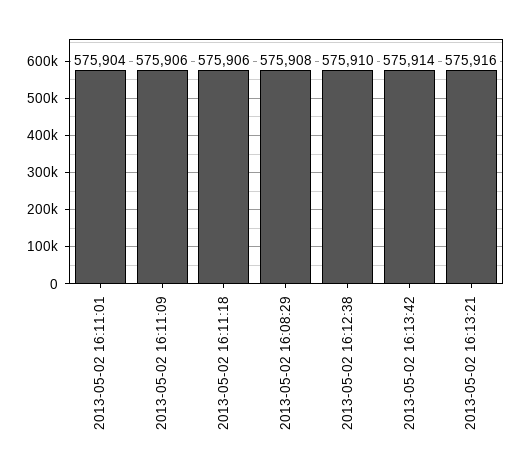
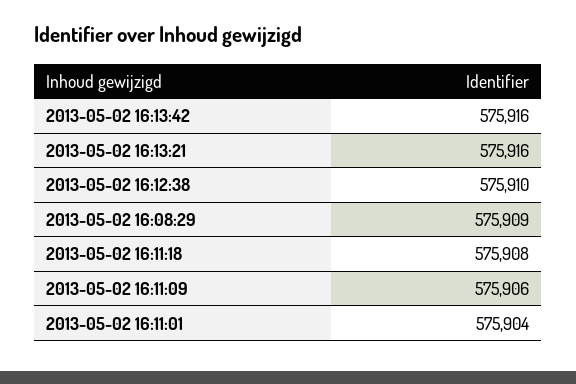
  {
    "2013-05-02 16:11:01": 575904,
    "2013-05-02 16:11:09": 575906,
-   "2013-05-02 16:11:18": 575906,
+   "2013-05-02 16:11:18": 575908,
-   "2013-05-02 16:08:29": 575908,
+   "2013-05-02 16:08:29": 575909,
    "2013-05-02 16:12:38": 575910,
-   "2013-05-02 16:13:42": 575914,
+   "2013-05-02 16:13:42": 575916,
    "2013-05-02 16:13:21": 575916
  }

